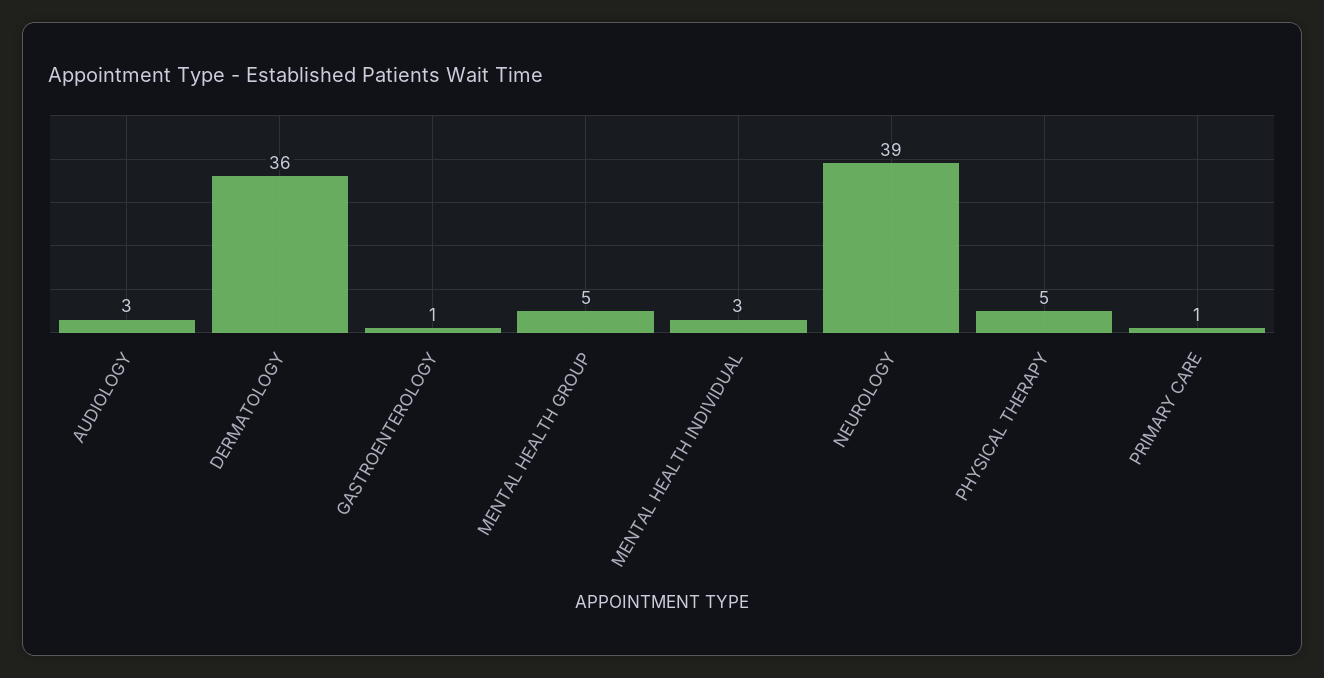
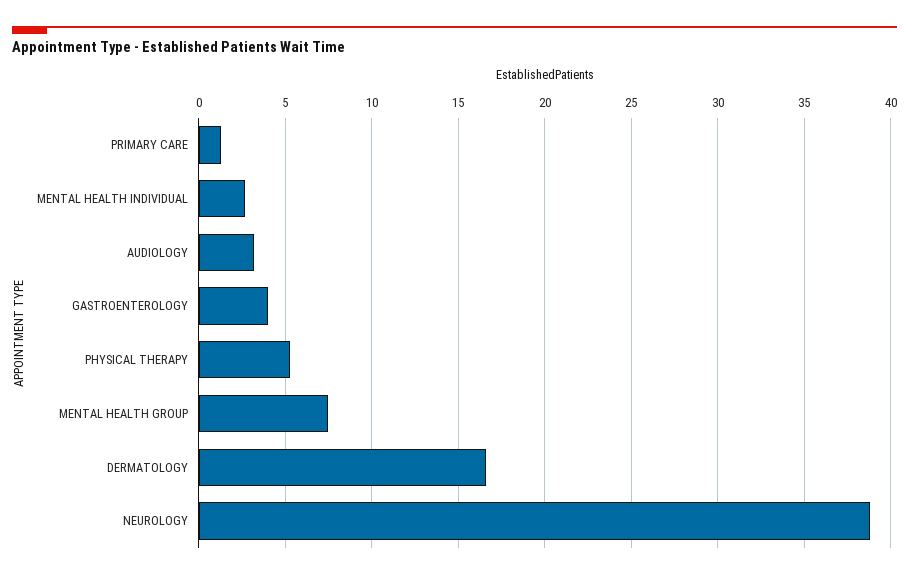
  {
    "AUDIOLOGY": 3,
-   "DERMATOLOGY": 36,
+   "DERMATOLOGY": 16.5,
-   "GASTROENTEROLOGY": 1,
+   "GASTROENTEROLOGY": 4,
-   "MENTAL HEALTH GROUP": 5,
+   "MENTAL HEALTH GROUP": 7.5,
    "MENTAL HEALTH INDIVIDUAL": 3,
    "NEUROLOGY": 39,
    "PHYSICAL THERAPY": 5,
    "PRIMARY CARE": 1
  }

